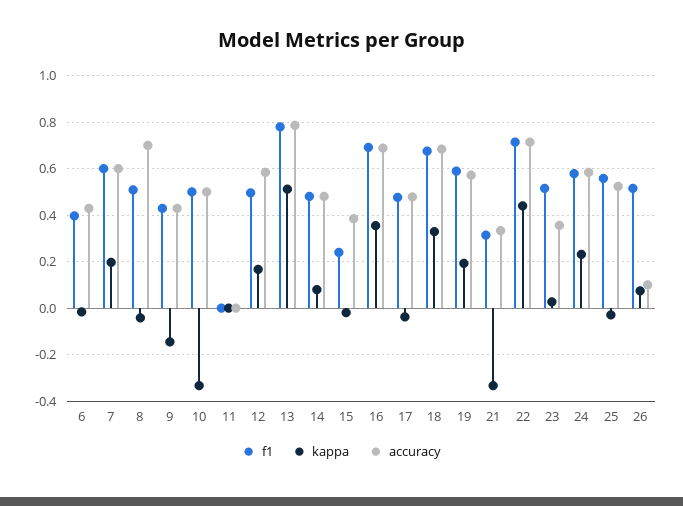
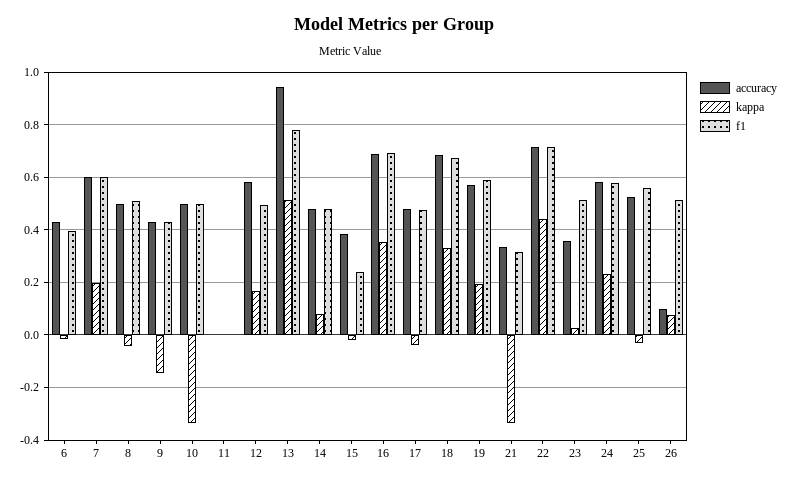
  {
    "f1": {
      "6": 0.4,
      "7": 0.6,
      "8": 0.5,
      "9": 0.425,
      "10": 0.5,
      "11": 0,
      "12": 0.5,
      "13": 0.775,
      "14": 0.475,
      "15": 0.25,
      "16": 0.7,
      "17": 0.475,
      "18": 0.675,
      "19": 0.6,
      "21": 0.325,
      "22": 0.725,
      "23": 0.525,
      "24": 0.575,
      "25": 0.55,
      "26": 0.525
    },
    "kappa": {
      "6": -0.025,
      "7": 0.2,
      "8": -0.05,
      "9": -0.15,
      "10": -0.325,
      "11": 0,
      "12": 0.175,
      "13": 0.5,
      "14": 0.075,
      "15": -0.025,
      "16": 0.35,
      "17": -0.05,
      "18": 0.325,
      "19": 0.2,
      "21": -0.325,
      "22": 0.45,
      "23": 0.025,
      "24": 0.225,
      "25": -0.025,
      "26": 0.075
    },
    "accuracy": {
      "6": 0.425,
      "7": 0.6,
-     "8": 0.7,
+     "8": 0.5,
      "9": 0.425,
      "10": 0.5,
      "11": 0,
      "12": 0.575,
-     "13": 0.8,
+     "13": 0.95,
      "14": 0.475,
      "15": 0.375,
      "16": 0.7,
      "17": 0.475,
      "18": 0.675,
      "19": 0.575,
      "21": 0.325,
      "22": 0.725,
      "23": 0.35,
      "24": 0.575,
      "25": 0.525,
      "26": 0.1
    }
  }

